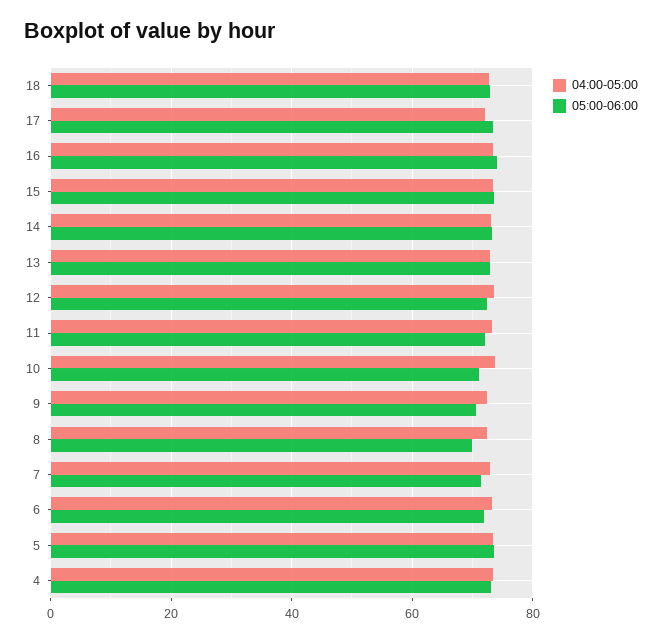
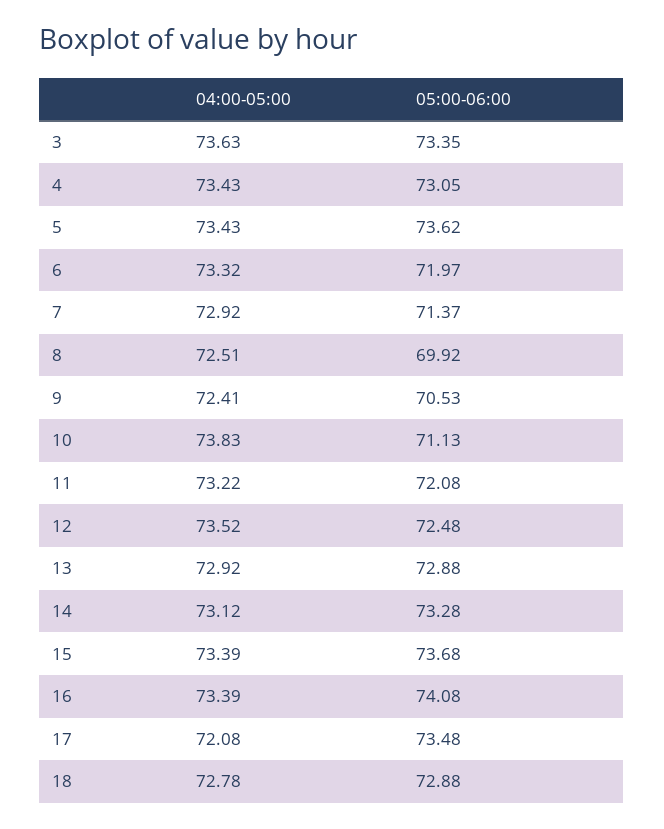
  {
    "04:00-05:00": {
      "18": 72.78,
      "17": 72.08,
      "16": 73.39,
      "15": 73.39,
      "14": 73.12,
      "13": 72.92,
      "12": 73.52,
      "11": 73.22,
      "10": 73.83,
      "9": 72.41,
      "8": 72.51,
      "7": 72.92,
      "6": 73.32,
      "5": 73.43,
-     "4": 73.43
+     "4": 73.43,
+     "3": 73.63
    },
    "05:00-06:00": {
      "18": 72.88,
      "17": 73.48,
      "16": 74.08,
      "15": 73.68,
      "14": 73.28,
      "13": 72.88,
      "12": 72.48,
      "11": 72.08,
      "10": 71.13,
      "9": 70.53,
      "8": 69.92,
      "7": 71.37,
      "6": 71.97,
      "5": 73.62,
-     "4": 73.05
+     "4": 73.05,
+     "3": 73.35
    }
  }

